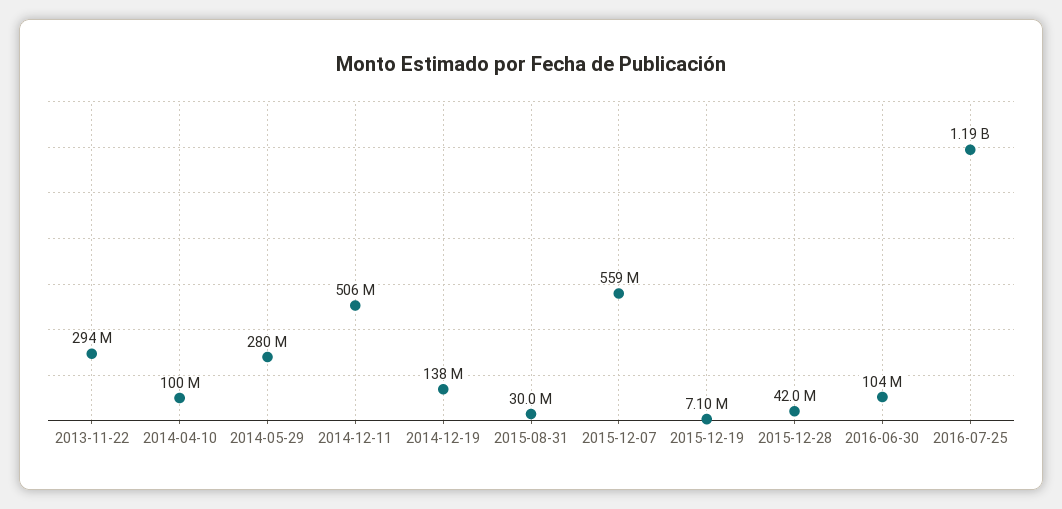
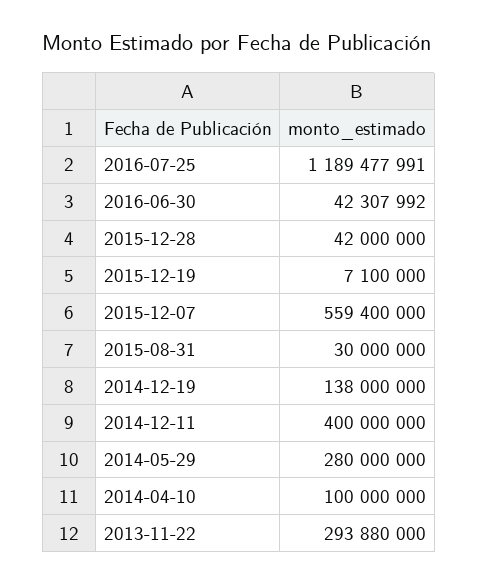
  {
    "2013-11-22": 293880000,
    "2014-04-10": 100000000,
    "2014-05-29": 280000000,
-   "2014-12-11": 506000000,
+   "2014-12-11": 400000000,
    "2014-12-19": 138000000,
    "2015-08-31": 30000000,
    "2015-12-07": 559400000,
    "2015-12-19": 7100000,
    "2015-12-28": 42000000,
-   "2016-06-30": 104000000,
+   "2016-06-30": 42307992,
    "2016-07-25": 1189477991
  }

